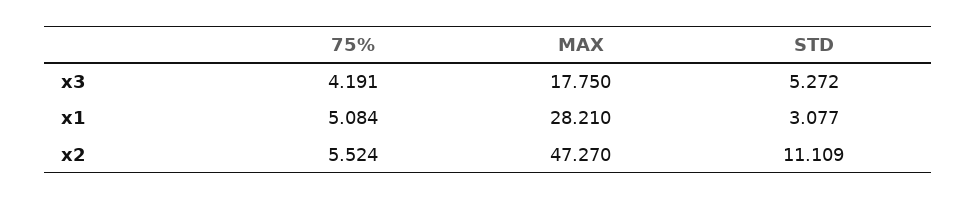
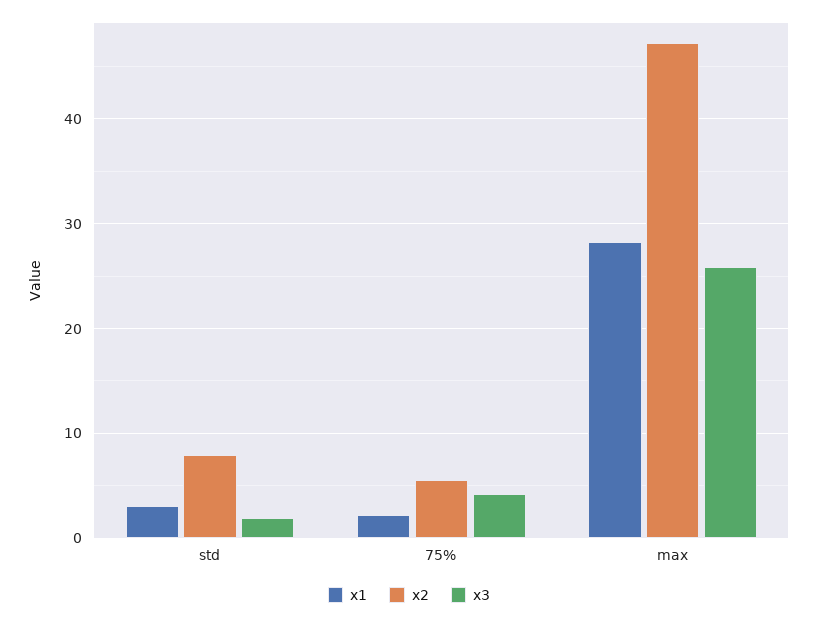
  {
    "x3": {
      "75%": 4.191,
-     "MAX": 17.75,
+     "MAX": 26,
-     "STD": 5.272
+     "STD": 2
    },
    "x1": {
-     "75%": 5.084,
+     "75%": 2,
      "MAX": 28.21,
      "STD": 3.077
    },
    "x2": {
      "75%": 5.524,
      "MAX": 47.27,
-     "STD": 11.109
+     "STD": 8
    }
  }

